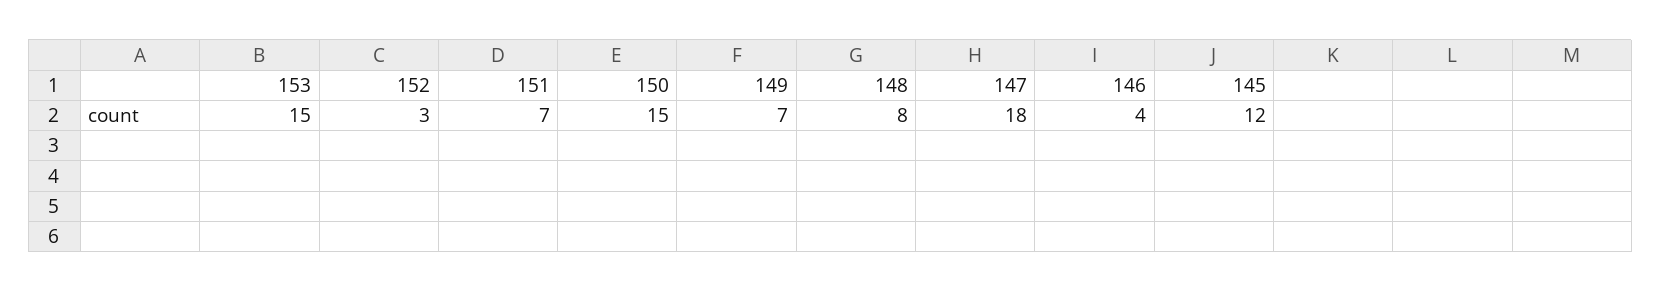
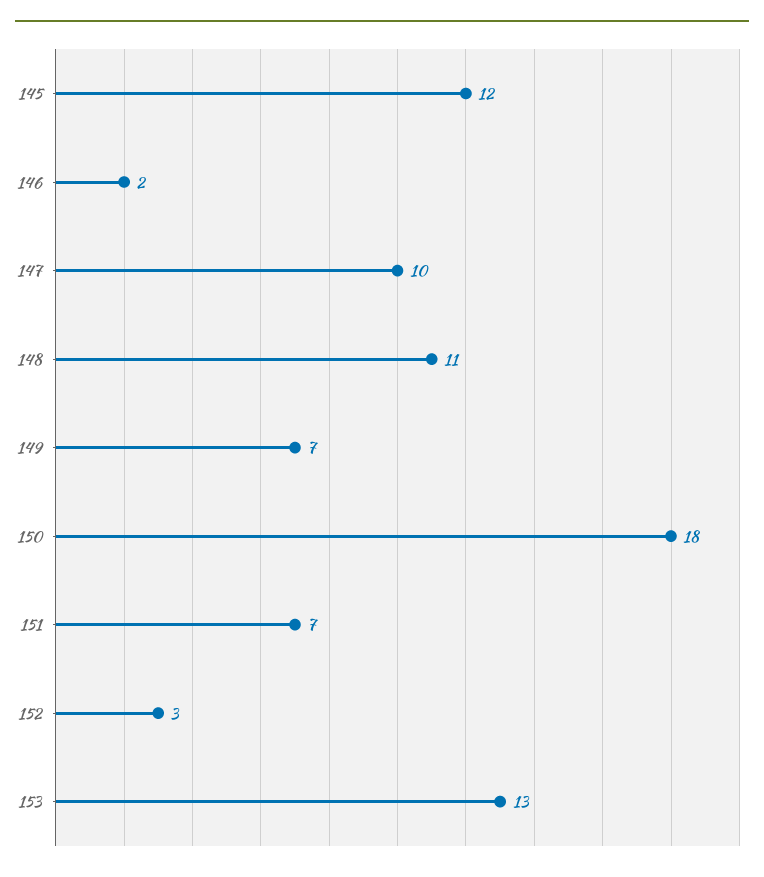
  {
-   "153": 15,
+   "153": 13,
    "152": 3,
    "151": 7,
-   "150": 15,
+   "150": 18,
    "149": 7,
-   "148": 8,
+   "148": 11,
-   "147": 18,
+   "147": 10,
-   "146": 4,
+   "146": 2,
    "145": 12
  }

